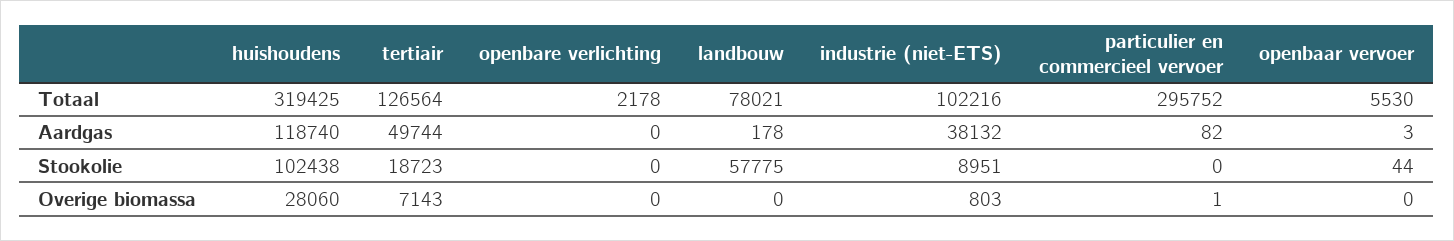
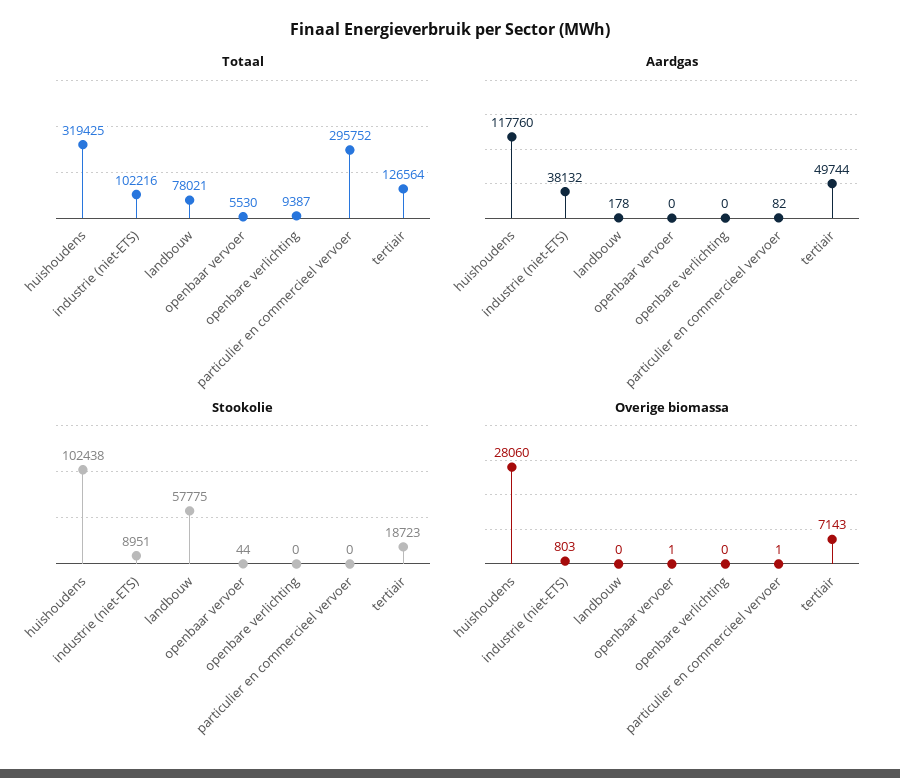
  {
    "Totaal": {
      "huishoudens": 319425,
      "tertiair": 126564,
-     "openbare verlichting": 2178,
+     "openbare verlichting": 9387,
      "landbouw": 78021,
      "industrie (niet-ETS)": 102216,
      "particulier en commercieel vervoer": 295752,
      "openbaar vervoer": 5530
    },
    "Aardgas": {
-     "huishoudens": 118740,
+     "huishoudens": 117760,
      "tertiair": 49744,
      "openbare verlichting": 0,
      "landbouw": 178,
      "industrie (niet-ETS)": 38132,
      "particulier en commercieel vervoer": 82,
-     "openbaar vervoer": 3
+     "openbaar vervoer": 0
    },
    "Stookolie": {
      "huishoudens": 102438,
      "tertiair": 18723,
      "openbare verlichting": 0,
      "landbouw": 57775,
      "industrie (niet-ETS)": 8951,
      "particulier en commercieel vervoer": 0,
      "openbaar vervoer": 44
    },
    "Overige biomassa": {
      "huishoudens": 28060,
      "tertiair": 7143,
      "openbare verlichting": 0,
      "landbouw": 0,
      "industrie (niet-ETS)": 803,
      "particulier en commercieel vervoer": 1,
-     "openbaar vervoer": 0
+     "openbaar vervoer": 1
    }
  }

